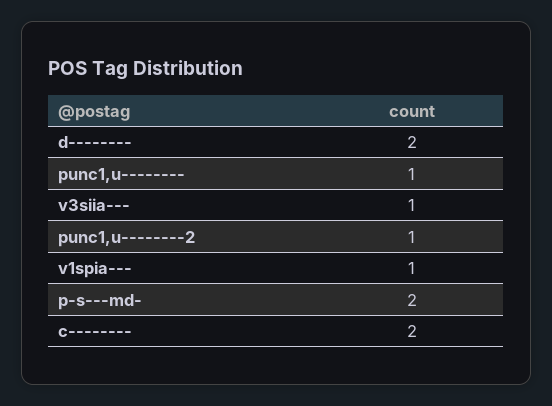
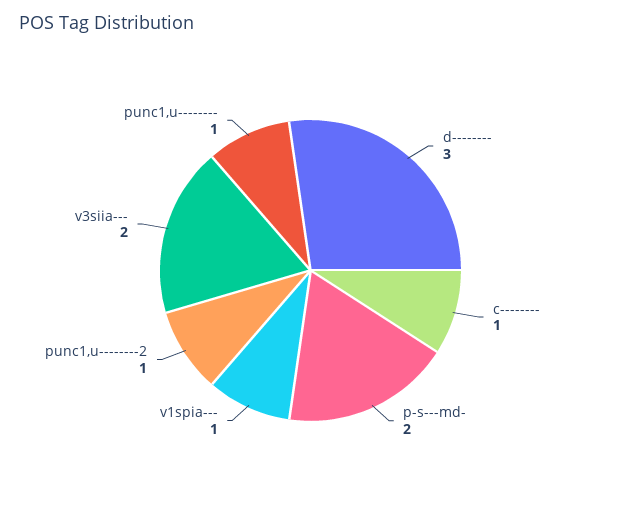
  {
-   "d--------": 2,
+   "d--------": 3,
    "punc1,u--------": 1,
-   "v3siia---": 1,
+   "v3siia---": 2,
    "punc1,u--------2": 1,
    "v1spia---": 1,
    "p-s---md-": 2,
-   "c--------": 2
+   "c--------": 1
  }

